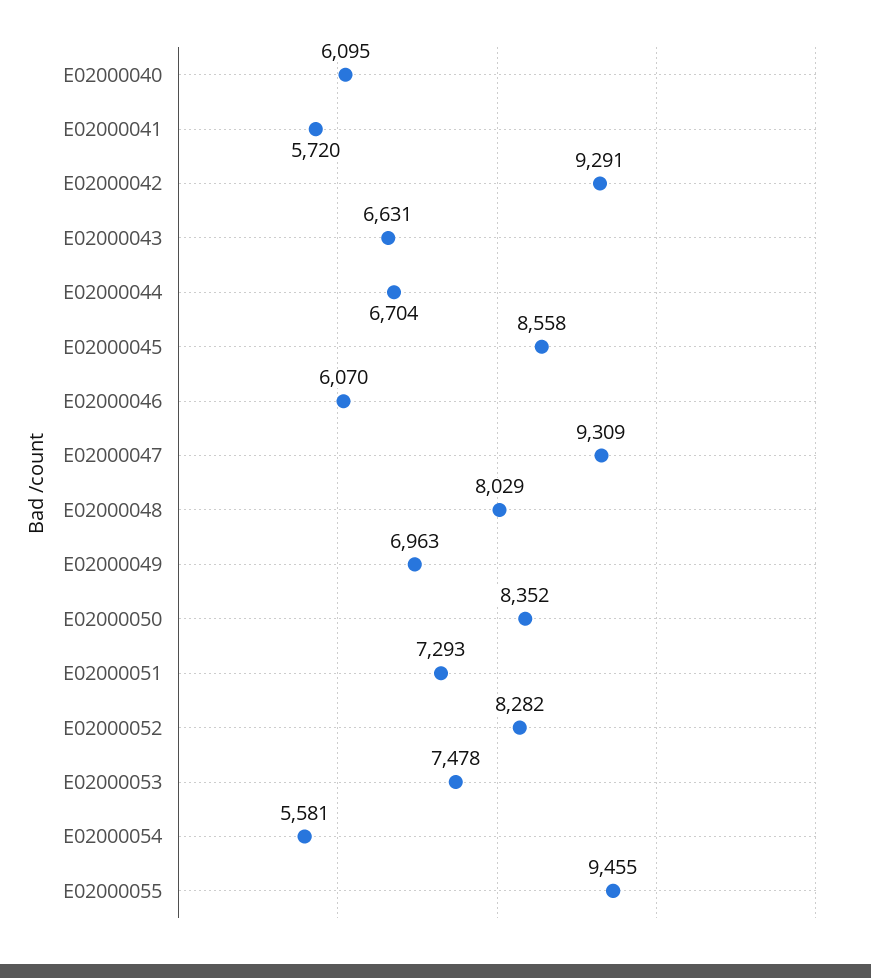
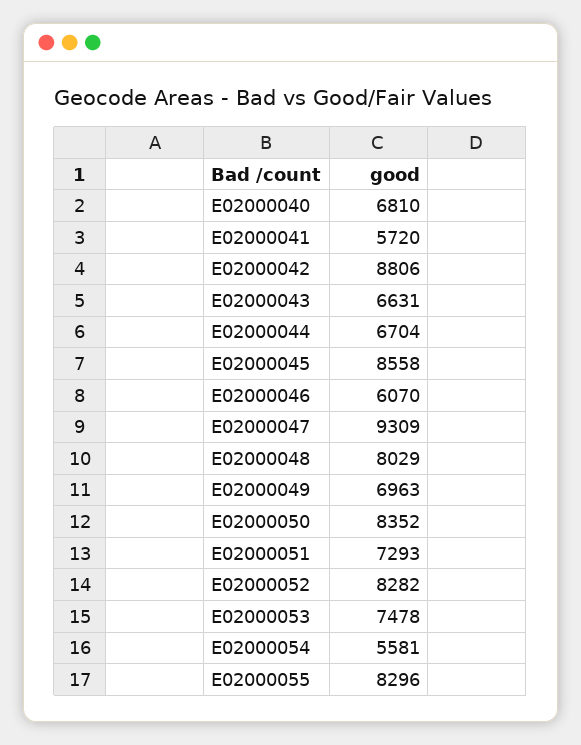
  {
-   "E02000040": 6095,
+   "E02000040": 6810,
    "E02000041": 5720,
-   "E02000042": 9291,
+   "E02000042": 8806,
    "E02000043": 6631,
    "E02000044": 6704,
    "E02000045": 8558,
    "E02000046": 6070,
    "E02000047": 9309,
    "E02000048": 8029,
    "E02000049": 6963,
    "E02000050": 8352,
    "E02000051": 7293,
    "E02000052": 8282,
    "E02000053": 7478,
    "E02000054": 5581,
-   "E02000055": 9455
+   "E02000055": 8296
  }

